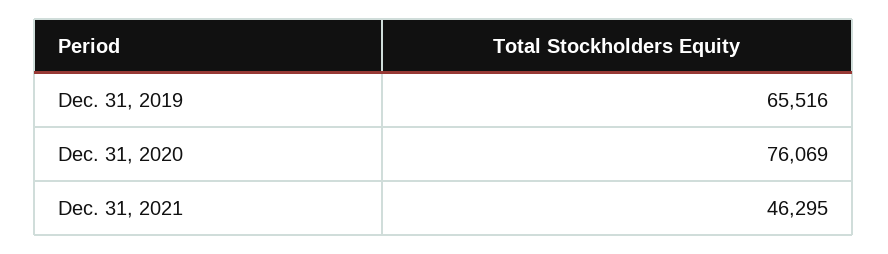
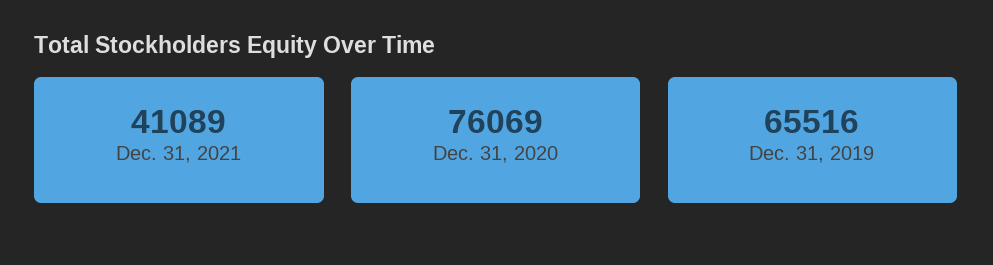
  {
    "Dec. 31, 2019": 65516,
    "Dec. 31, 2020": 76069,
-   "Dec. 31, 2021": 46295
+   "Dec. 31, 2021": 41089
  }

